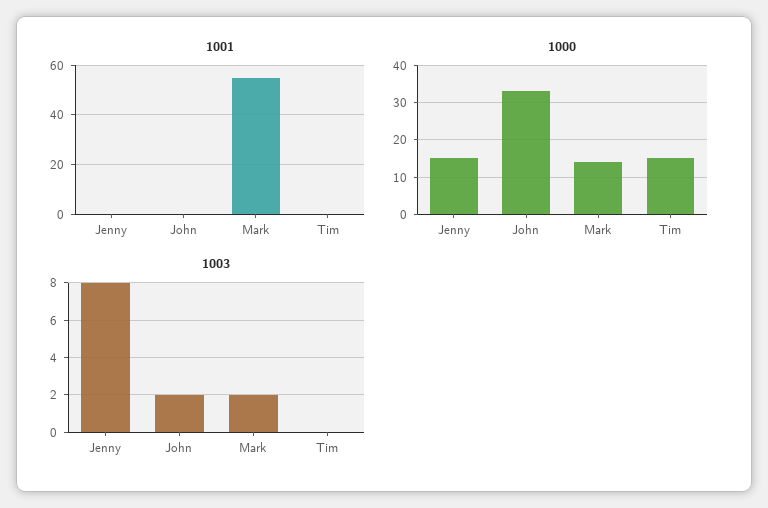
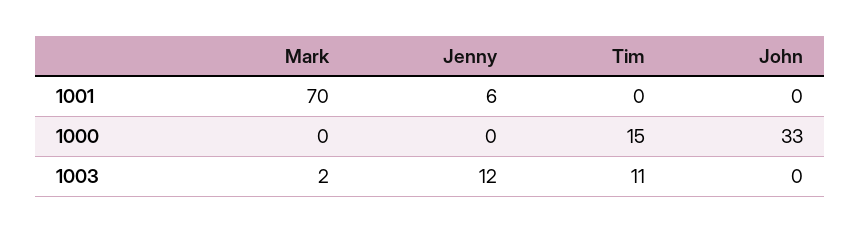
  {
    "1001": {
-     "Jenny": 0,
+     "Jenny": 6,
      "John": 0,
-     "Mark": 55,
+     "Mark": 70,
      "Tim": 0
    },
    "1000": {
-     "Jenny": 15,
+     "Jenny": 0,
      "John": 33,
-     "Mark": 15,
+     "Mark": 0,
      "Tim": 15
    },
    "1003": {
-     "Jenny": 8,
+     "Jenny": 12,
-     "John": 2,
+     "John": 0,
      "Mark": 2,
-     "Tim": 0
+     "Tim": 11
    }
  }

